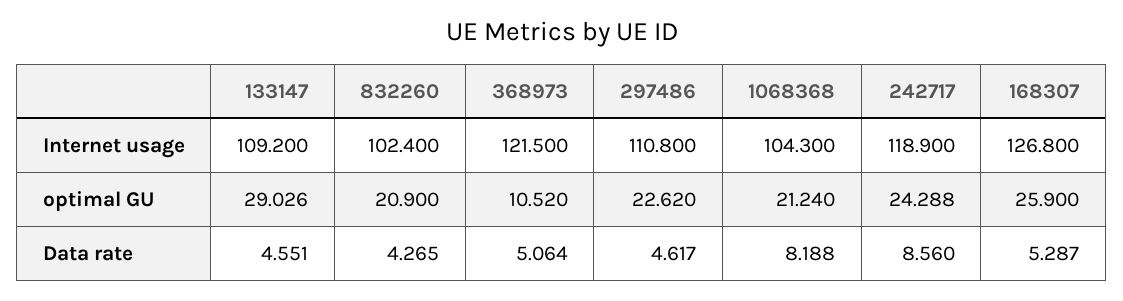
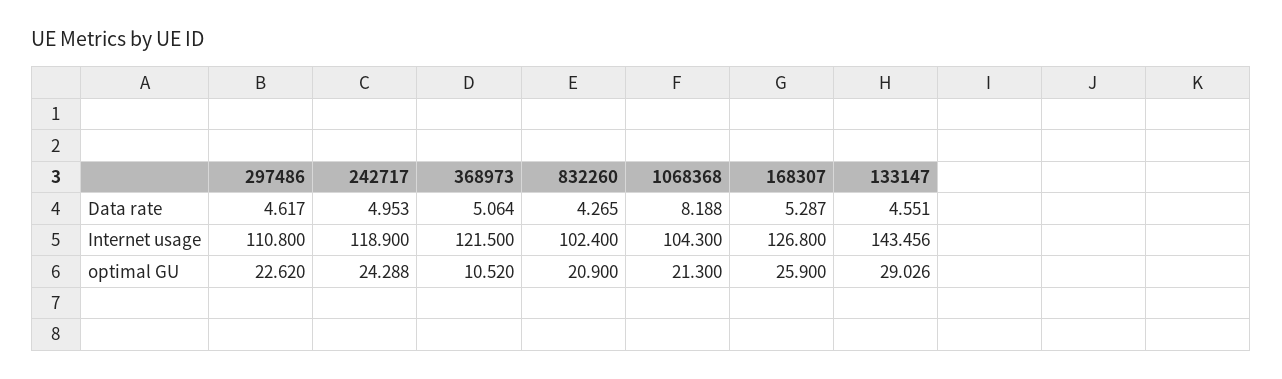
  {
    "133147": {
-     "Internet usage": 109.2,
+     "Internet usage": 143.456,
      "optimal GU": 29.026,
      "Data rate": 4.551
    },
    "832260": {
      "Internet usage": 102.4,
      "optimal GU": 20.9,
      "Data rate": 4.265
    },
    "368973": {
      "Internet usage": 121.5,
      "optimal GU": 10.52,
      "Data rate": 5.064
    },
    "297486": {
      "Internet usage": 110.8,
      "optimal GU": 22.62,
      "Data rate": 4.617
    },
    "1068368": {
      "Internet usage": 104.3,
-     "optimal GU": 21.24,
+     "optimal GU": 21.3,
      "Data rate": 8.188
    },
    "242717": {
      "Internet usage": 118.9,
      "optimal GU": 24.288,
-     "Data rate": 8.56
+     "Data rate": 4.953
    },
    "168307": {
      "Internet usage": 126.8,
      "optimal GU": 25.9,
      "Data rate": 5.287
    }
  }

